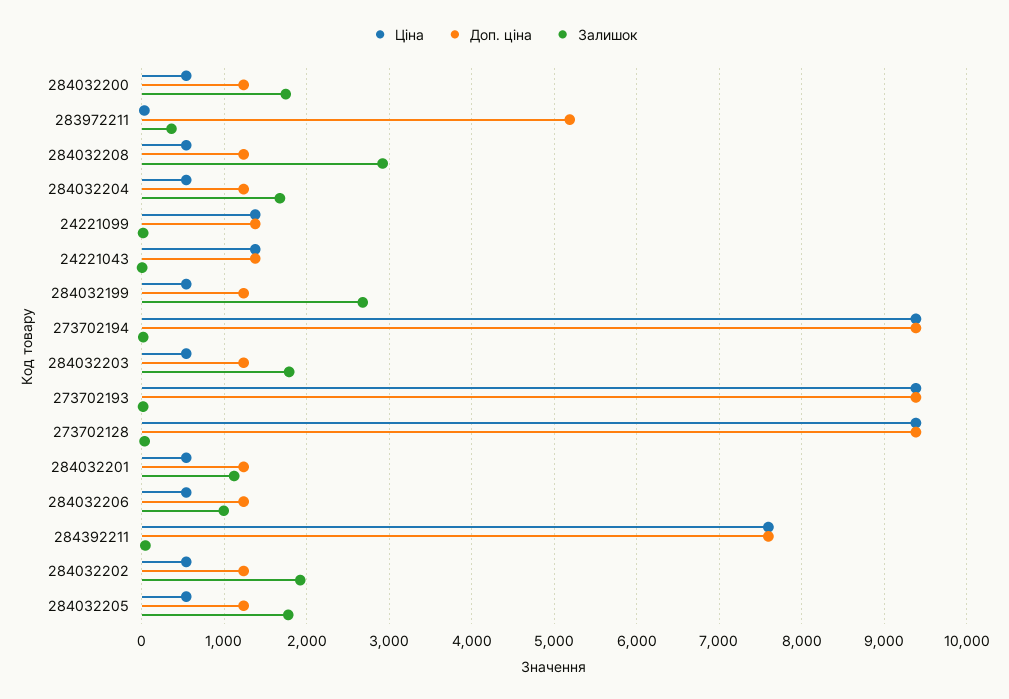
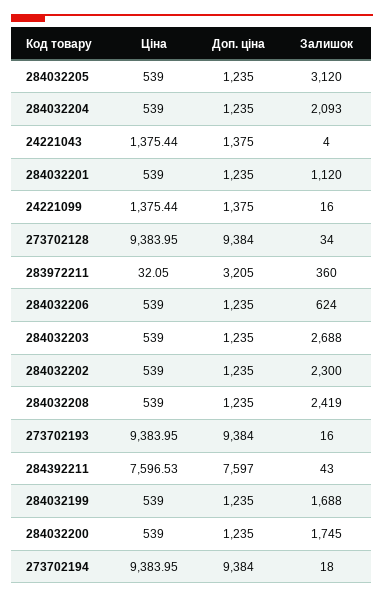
  {
    "Ціна": {
      "284032200": 539,
      "283972211": 32.05,
      "284032208": 539,
      "284032204": 539,
      "24221099": 1375.44,
      "24221043": 1375.44,
      "284032199": 539,
      "273702194": 9383.95,
      "284032203": 539,
      "273702193": 9383.95,
      "273702128": 9383.95,
      "284032201": 539,
      "284032206": 539,
      "284392211": 7596.53,
      "284032202": 539,
      "284032205": 539
    },
    "Доп. ціна": {
      "284032200": 1235,
-     "283972211": 5200,
+     "283972211": 3205,
      "284032208": 1235,
      "284032204": 1235,
      "24221099": 1375,
      "24221043": 1375,
      "284032199": 1235,
      "273702194": 9384,
      "284032203": 1235,
      "273702193": 9384,
      "273702128": 9384,
      "284032201": 1235,
      "284032206": 1235,
      "284392211": 7597,
      "284032202": 1235,
      "284032205": 1235
    },
    "Залишок": {
      "284032200": 1745,
      "283972211": 360,
-     "284032208": 2900,
+     "284032208": 2419,
-     "284032204": 1700,
+     "284032204": 2093,
      "24221099": 16,
      "24221043": 4,
-     "284032199": 2700,
+     "284032199": 1688,
      "273702194": 18,
-     "284032203": 1800,
+     "284032203": 2688,
      "273702193": 16,
      "273702128": 34,
      "284032201": 1120,
-     "284032206": 1000,
+     "284032206": 624,
      "284392211": 43,
-     "284032202": 1900,
+     "284032202": 2300,
-     "284032205": 1800
+     "284032205": 3120
    }
  }

